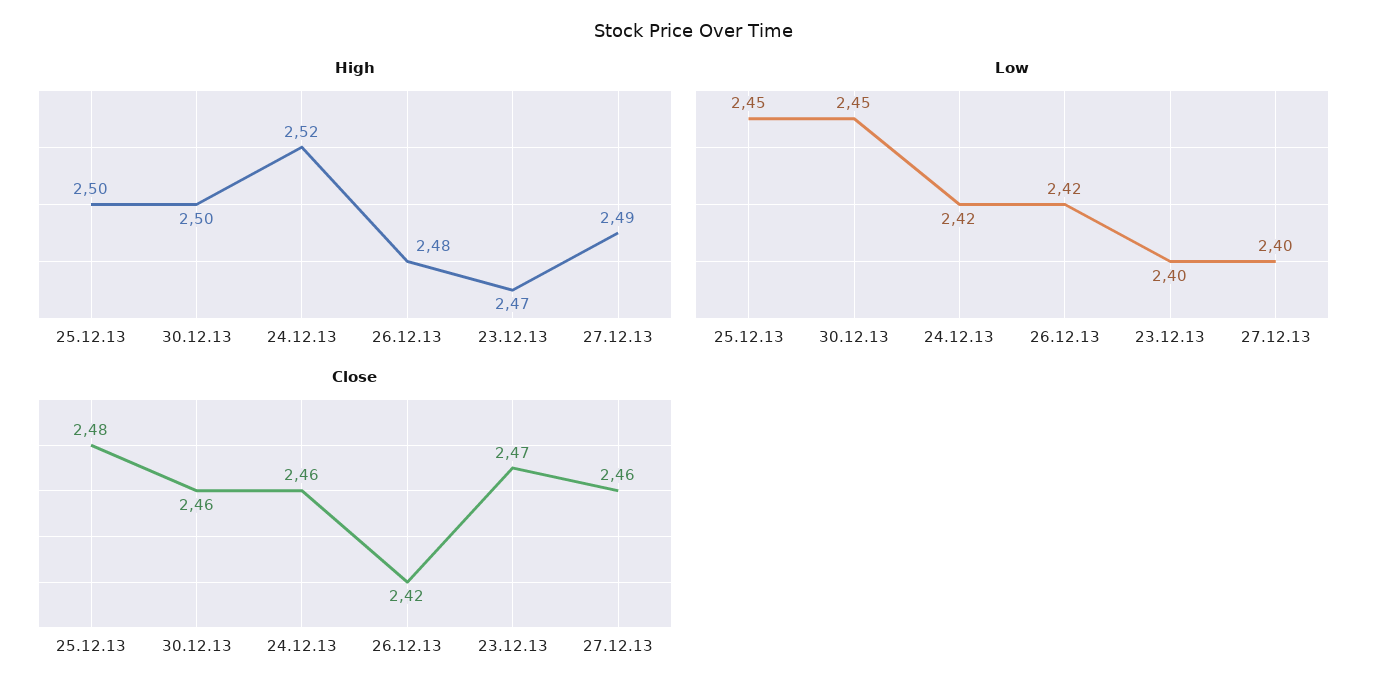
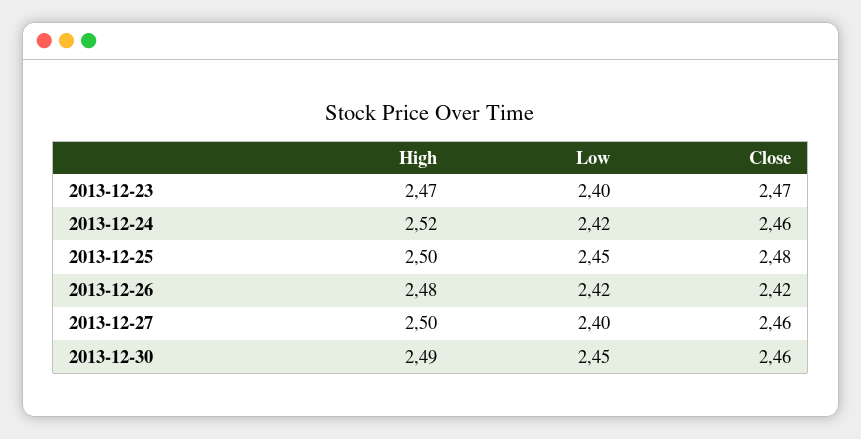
  {
    "High": {
      "25.12.13": 2.5,
-     "30.12.13": 2.5,
+     "30.12.13": 2.49,
      "24.12.13": 2.52,
      "26.12.13": 2.48,
      "23.12.13": 2.47,
-     "27.12.13": 2.49
+     "27.12.13": 2.5
    },
    "Low": {
      "25.12.13": 2.45,
      "30.12.13": 2.45,
      "24.12.13": 2.42,
      "26.12.13": 2.42,
      "23.12.13": 2.4,
      "27.12.13": 2.4
    },
    "Close": {
      "25.12.13": 2.48,
      "30.12.13": 2.46,
      "24.12.13": 2.46,
      "26.12.13": 2.42,
      "23.12.13": 2.47,
      "27.12.13": 2.46
    }
  }

